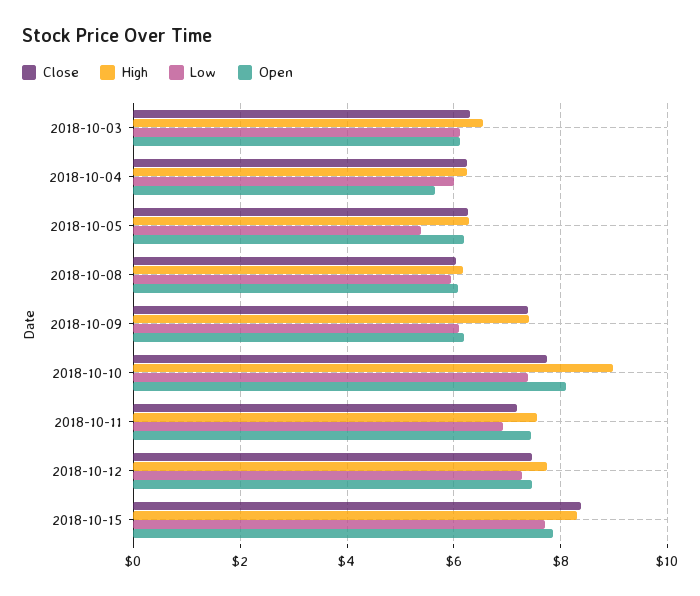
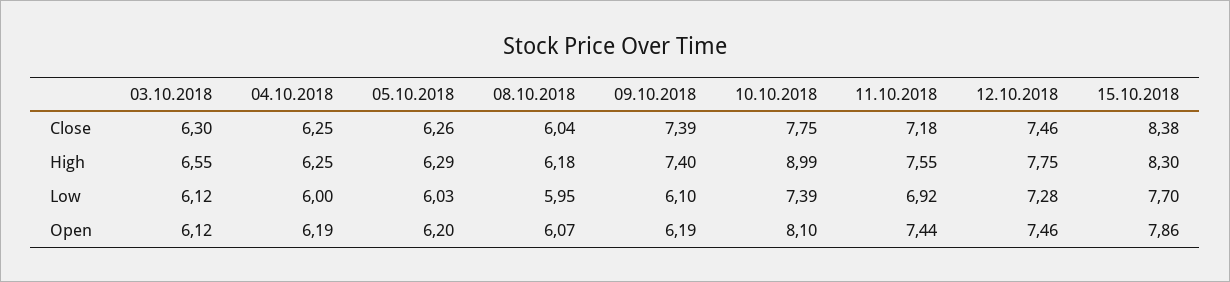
  {
    "Close": {
      "2018-10-03": 6.3,
      "2018-10-04": 6.25,
      "2018-10-05": 6.26,
      "2018-10-08": 6.04,
      "2018-10-09": 7.39,
      "2018-10-10": 7.75,
      "2018-10-11": 7.18,
      "2018-10-12": 7.46,
      "2018-10-15": 8.38
    },
    "High": {
      "2018-10-03": 6.55,
      "2018-10-04": 6.25,
      "2018-10-05": 6.29,
      "2018-10-08": 6.18,
      "2018-10-09": 7.4,
      "2018-10-10": 8.99,
      "2018-10-11": 7.55,
      "2018-10-12": 7.75,
      "2018-10-15": 8.3
    },
    "Low": {
      "2018-10-03": 6.12,
      "2018-10-04": 6,
-     "2018-10-05": 5.4,
+     "2018-10-05": 6.03,
      "2018-10-08": 5.95,
      "2018-10-09": 6.1,
      "2018-10-10": 7.39,
      "2018-10-11": 6.92,
      "2018-10-12": 7.28,
      "2018-10-15": 7.7
    },
    "Open": {
      "2018-10-03": 6.12,
-     "2018-10-04": 5.6,
+     "2018-10-04": 6.19,
      "2018-10-05": 6.2,
      "2018-10-08": 6.07,
      "2018-10-09": 6.19,
      "2018-10-10": 8.1,
      "2018-10-11": 7.44,
      "2018-10-12": 7.46,
      "2018-10-15": 7.86
    }
  }

